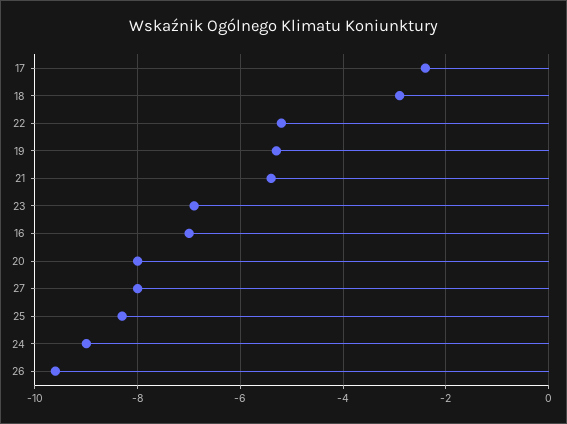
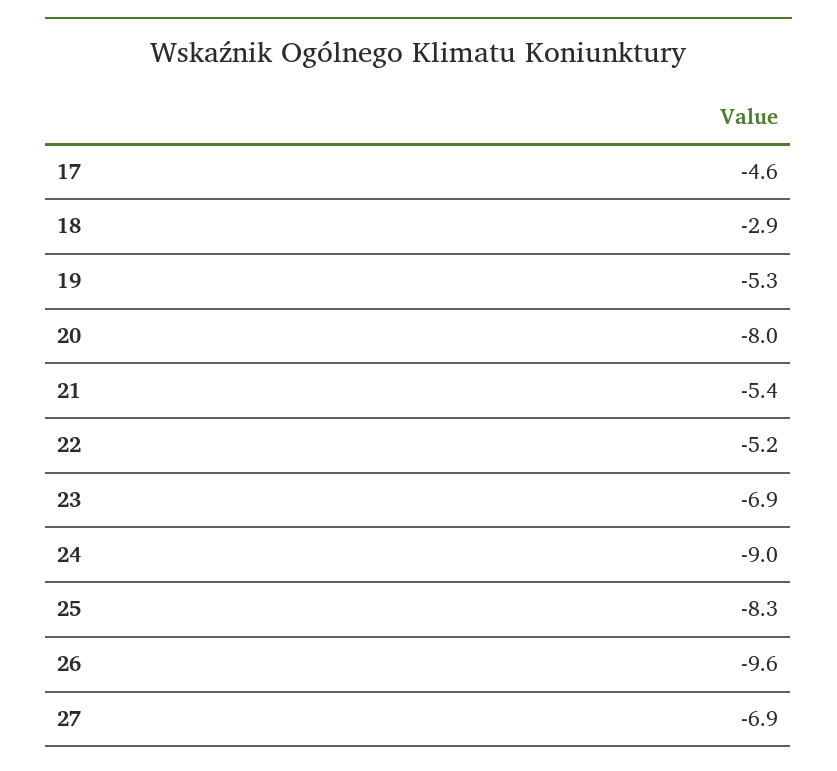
  {
-   "17": -2.5,
+   "17": -4.6,
    "18": -2.9,
    "22": -5.2,
    "19": -5.3,
    "21": -5.4,
    "23": -6.9,
-   "16": -7,
    "20": -8,
-   "27": -8,
+   "27": -6.9,
    "25": -8.3,
    "24": -9,
    "26": -9.6
  }

